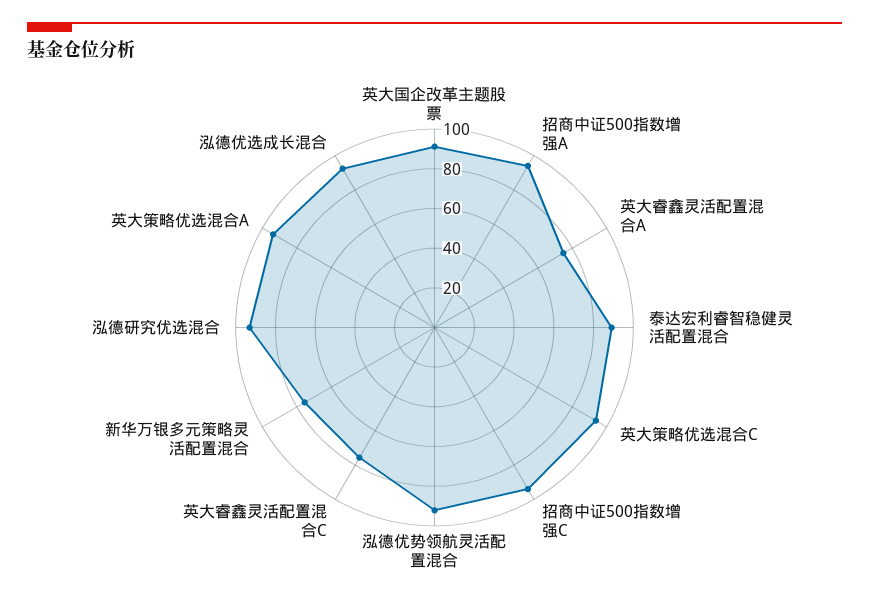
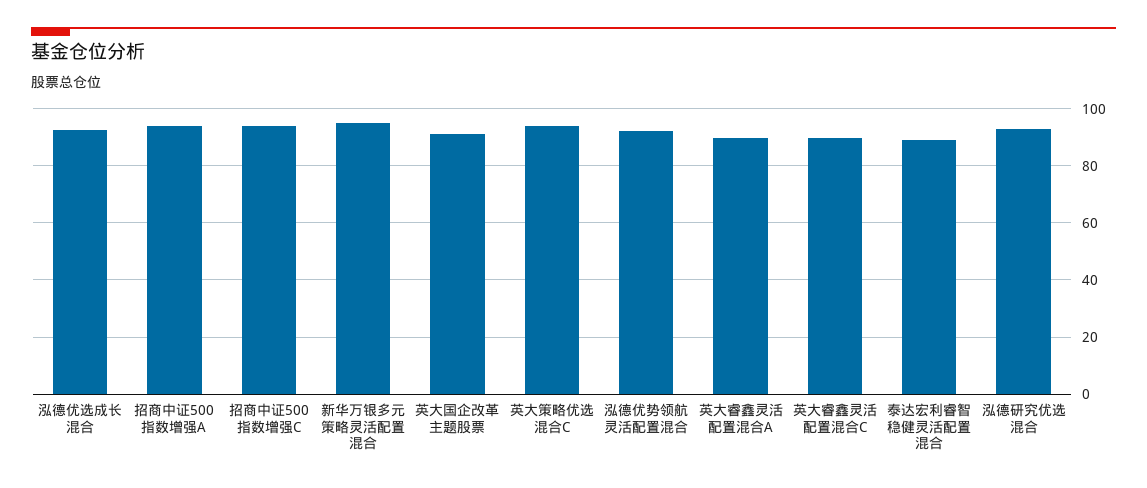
  {
    "英大国企改革主题股票": 90,
    "招商中证500指数增强A": 95,
-   "英大睿鑫灵活配置混合A": 75,
+   "英大睿鑫灵活配置混合A": 90,
    "泰达宏利睿智稳健灵活配置混合": 90,
    "英大策略优选混合C": 95,
    "招商中证500指数增强C": 95,
    "泓德优势领航灵活配置混合": 92.5,
-   "英大睿鑫灵活配置混合C": 75,
+   "英大睿鑫灵活配置混合C": 90,
-   "新华万银多元策略灵活配置混合": 75,
+   "新华万银多元策略灵活配置混合": 95,
    "泓德研究优选混合": 92.5,
-   "英大策略优选混合A": 95,
    "泓德优选成长混合": 92.5
  }

